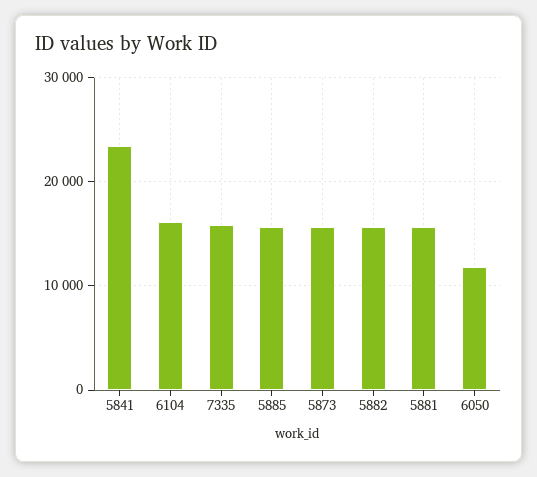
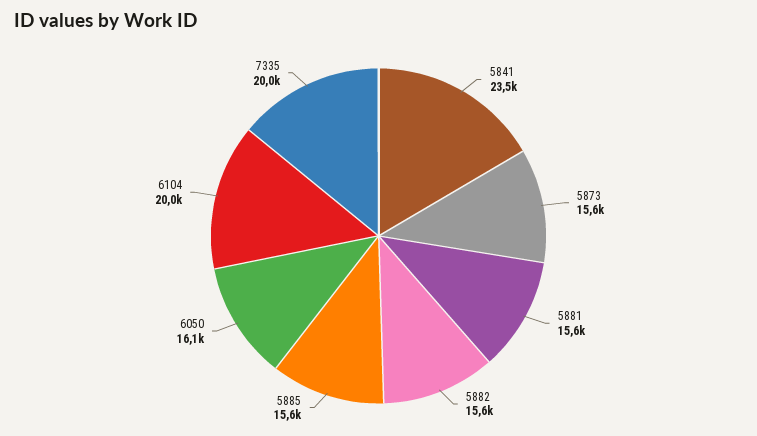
  {
    "5841": 23500,
-   "6104": 16000,
+   "6104": 20000,
-   "7335": 16000,
+   "7335": 20000,
    "5885": 15600,
    "5873": 15600,
    "5882": 15600,
    "5881": 15600,
-   "6050": 12000
+   "6050": 16100
  }

